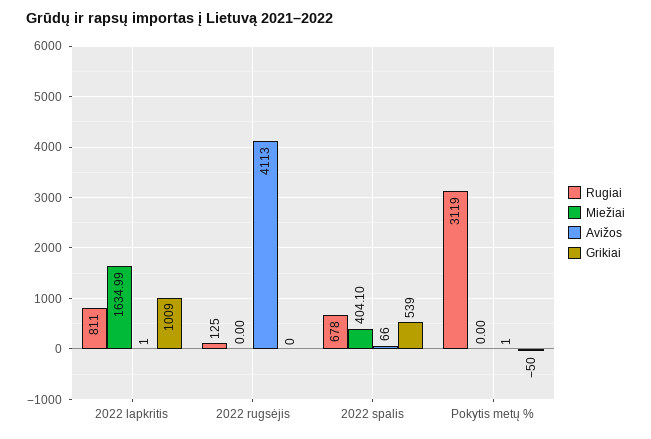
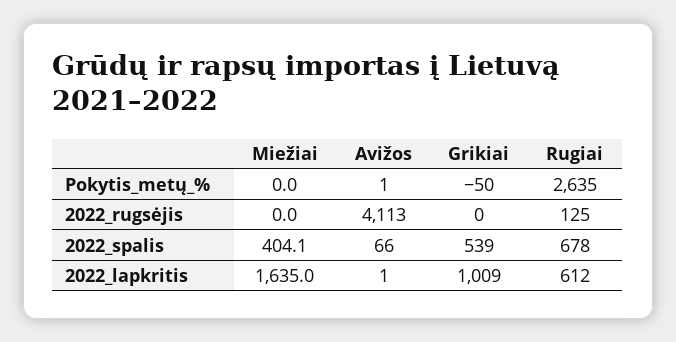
  {
    "Rugiai": {
-     "2022 lapkritis": 811,
+     "2022 lapkritis": 612,
      "2022 rugsėjis": 125,
      "2022 spalis": 678,
-     "Pokytis metų %": 3119
+     "Pokytis metų %": 2635
    },
    "Miežiai": {
      "2022 lapkritis": 1634.99,
      "2022 rugsėjis": 0,
      "2022 spalis": 404.1,
      "Pokytis metų %": 0
    },
    "Avižos": {
      "2022 lapkritis": 1,
      "2022 rugsėjis": 4113,
      "2022 spalis": 66,
      "Pokytis metų %": 1
    },
    "Grikiai": {
      "2022 lapkritis": 1009,
      "2022 rugsėjis": 0,
      "2022 spalis": 539,
      "Pokytis metų %": -50
    }
  }

